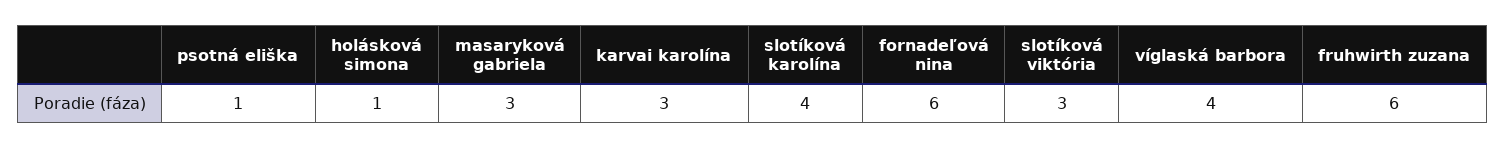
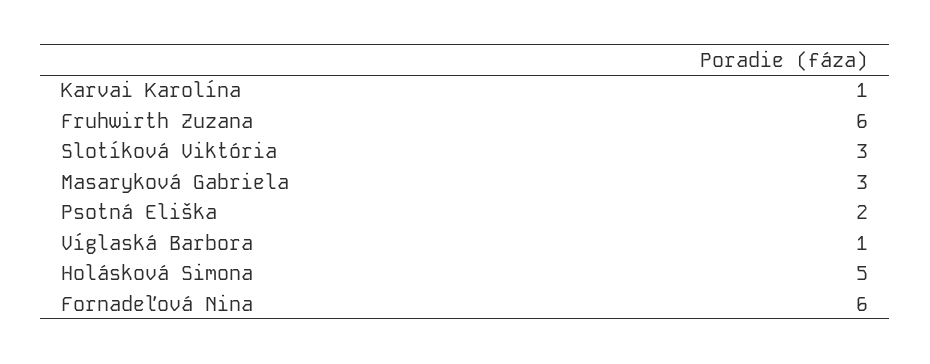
  {
-   "psotná eliška": 1,
+   "psotná eliška": 2,
-   "holásková simona": 1,
+   "holásková simona": 5,
    "masaryková gabriela": 3,
-   "karvai karolína": 3,
+   "karvai karolína": 1,
-   "slotíková karolína": 4,
    "fornadeľová nina": 6,
    "slotíková viktória": 3,
-   "víglaská barbora": 4,
+   "víglaská barbora": 1,
    "fruhwirth zuzana": 6
  }

